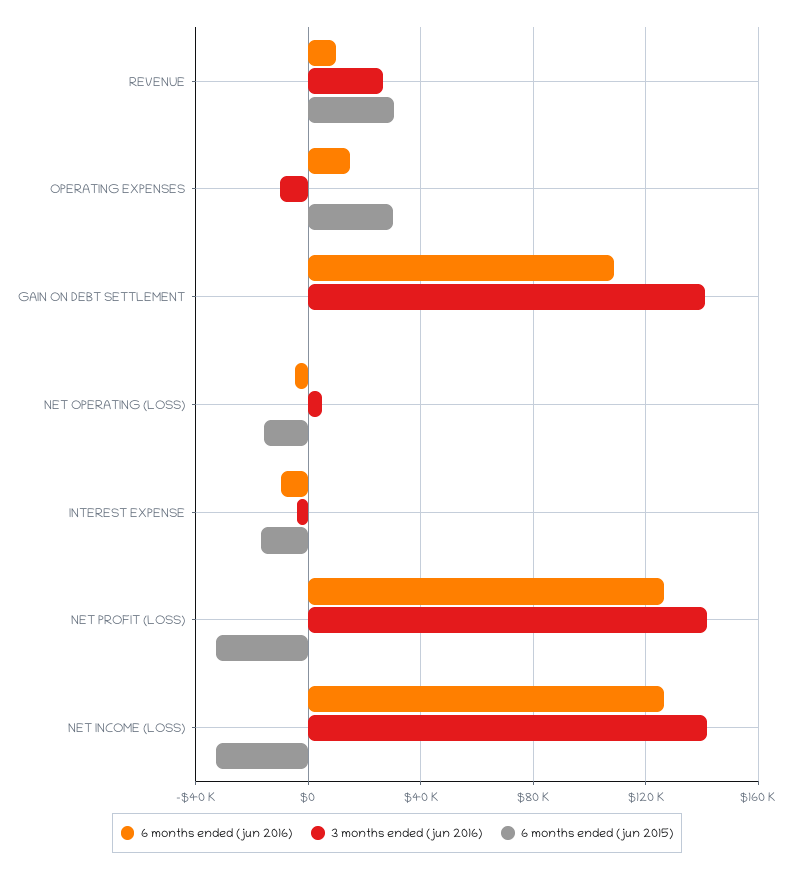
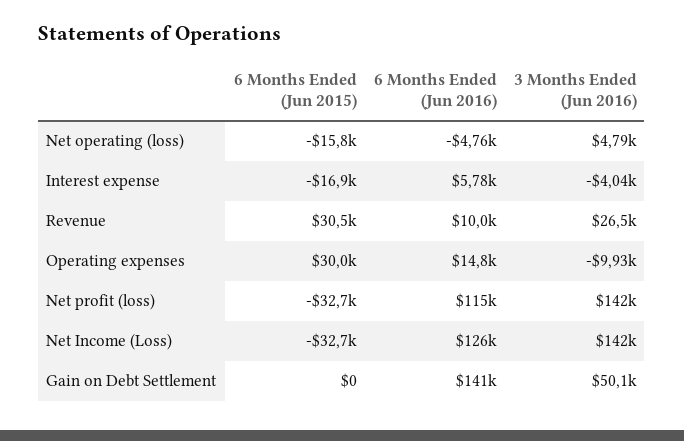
  {
    "6 months ended (jun 2016)": {
      "REVENUE": 10000,
      "OPERATING EXPENSES": 14800,
-     "GAIN ON DEBT SETTLEMENT": 110000,
+     "GAIN ON DEBT SETTLEMENT": 141000,
      "NET OPERATING (LOSS)": -4760,
-     "INTEREST EXPENSE": -10000,
+     "INTEREST EXPENSE": 5780,
-     "NET PROFIT (LOSS)": 125000,
+     "NET PROFIT (LOSS)": 115000,
      "NET INCOME (LOSS)": 126000
    },
    "3 months ended (jun 2016)": {
      "REVENUE": 26500,
      "OPERATING EXPENSES": -9930,
-     "GAIN ON DEBT SETTLEMENT": 140000,
+     "GAIN ON DEBT SETTLEMENT": 50100,
      "NET OPERATING (LOSS)": 4790,
      "INTEREST EXPENSE": -4040,
      "NET PROFIT (LOSS)": 142000,
      "NET INCOME (LOSS)": 142000
    },
    "6 months ended (jun 2015)": {
      "REVENUE": 30500,
      "OPERATING EXPENSES": 30000,
      "GAIN ON DEBT SETTLEMENT": 0,
      "NET OPERATING (LOSS)": -15800,
      "INTEREST EXPENSE": -16900,
      "NET PROFIT (LOSS)": -32700,
      "NET INCOME (LOSS)": -32700
    }
  }

